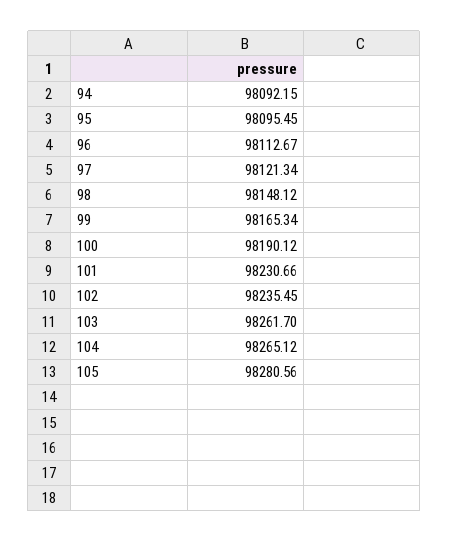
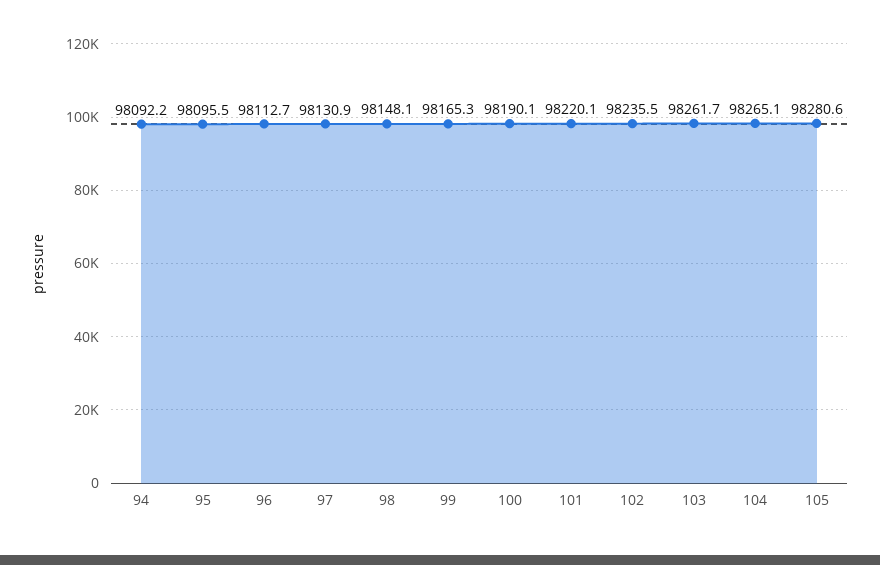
  {
    "94": 98092.15,
    "95": 98095.45,
    "96": 98112.67,
-   "97": 98121.34,
+   "97": 98130.9,
    "98": 98148.12,
    "99": 98165.34,
    "100": 98190.12,
-   "101": 98230.66,
+   "101": 98220.1,
    "102": 98235.45,
    "103": 98261.7,
    "104": 98265.12,
    "105": 98280.56
  }

